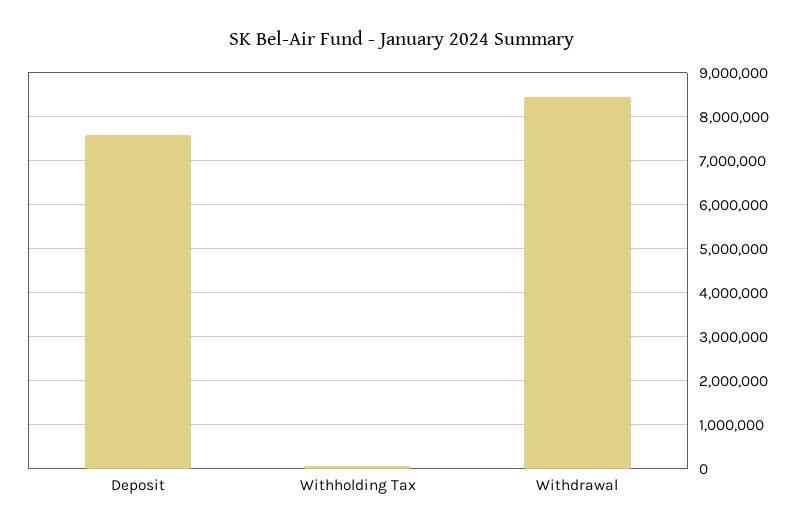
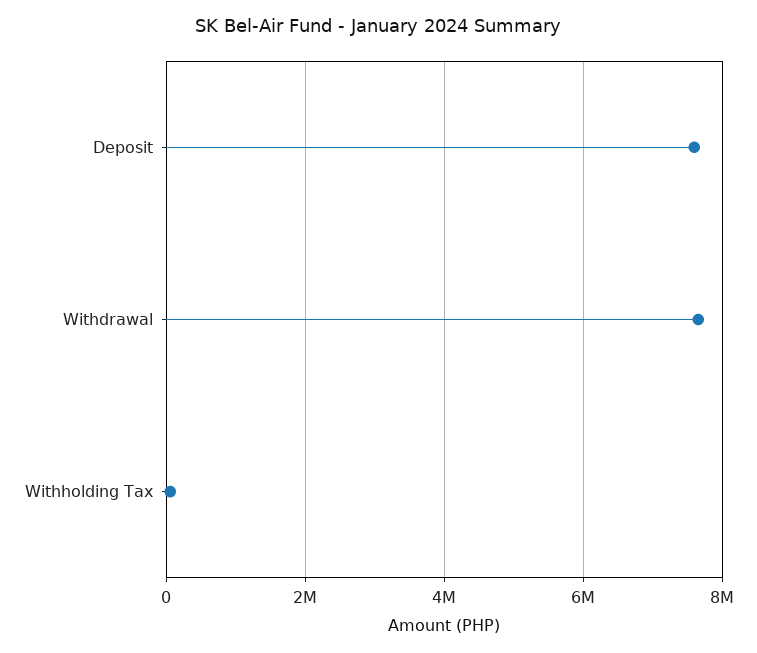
  {
    "Deposit": 7600000,
    "Withholding Tax": 0,
-   "Withdrawal": 8400000
+   "Withdrawal": 7600000
  }

